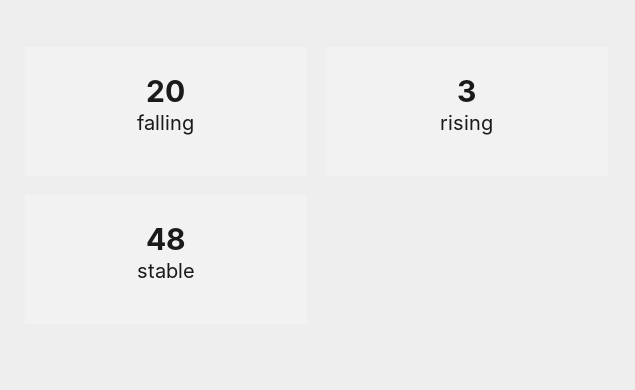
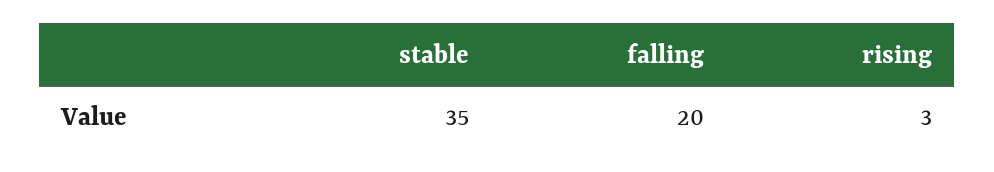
  {
    "falling": 20,
    "rising": 3,
-   "stable": 48
+   "stable": 35
  }

